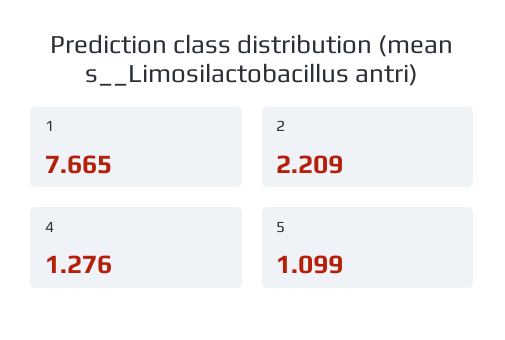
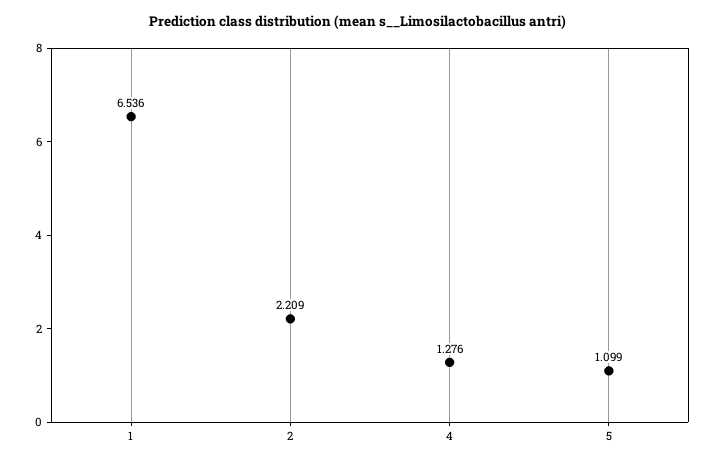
  {
-   "1": 7.665,
+   "1": 6.536,
    "2": 2.209,
    "4": 1.276,
    "5": 1.099
  }

